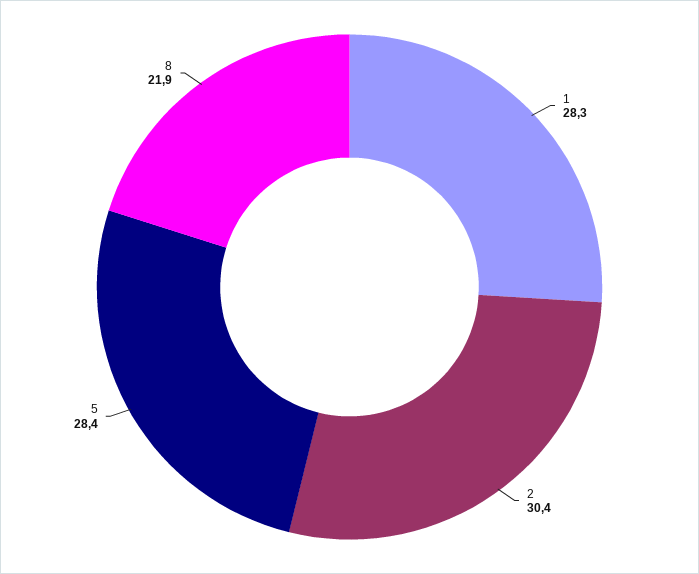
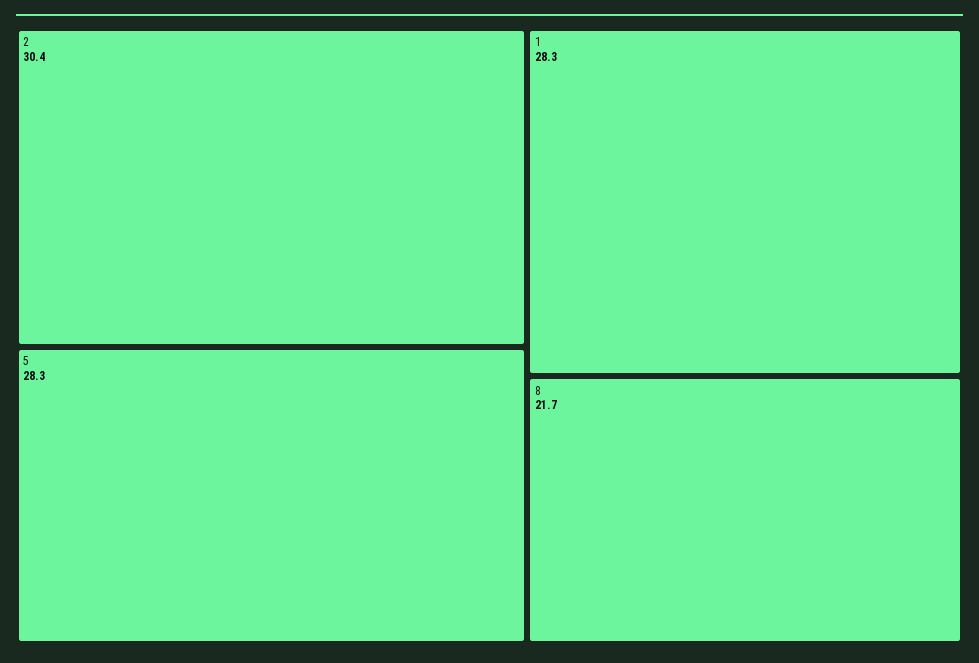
  {
    "1": 28.3,
    "2": 30.4,
-   "5": 28.4,
+   "5": 28.3,
-   "8": 21.9
+   "8": 21.7
  }

